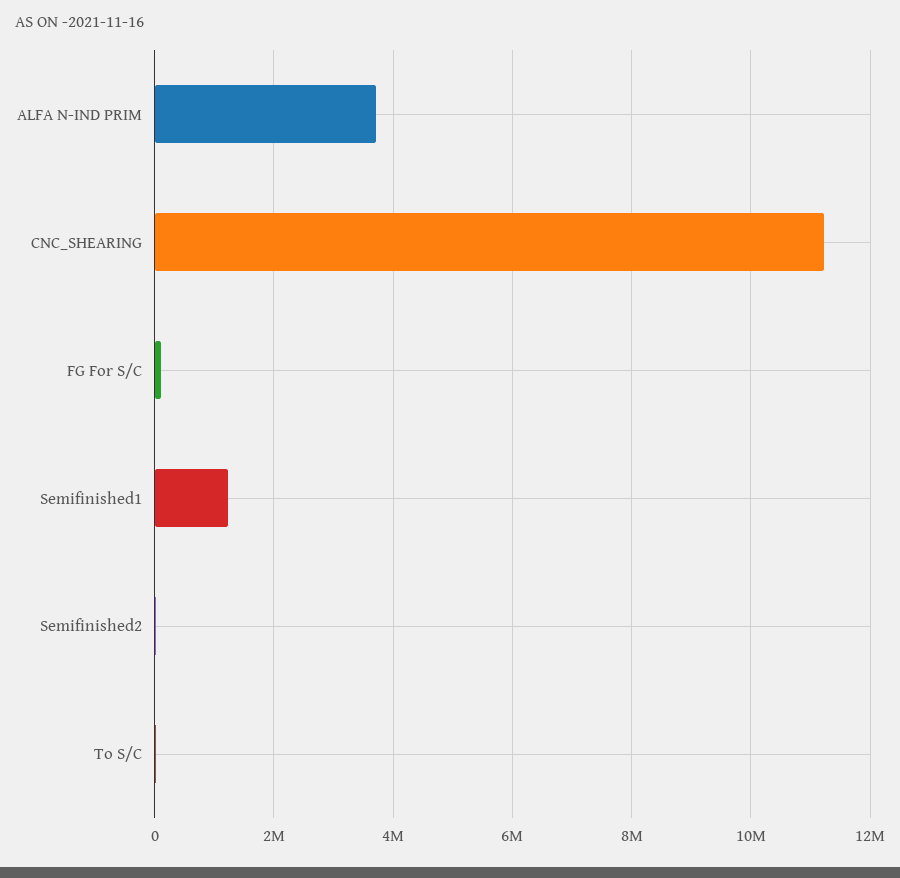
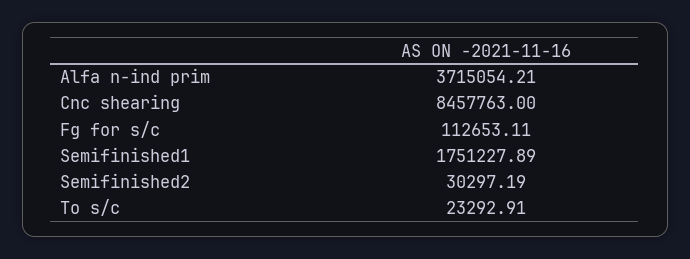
  {
    "ALFA N-IND PRIM": 3715054.21,
-   "CNC_SHEARING": 11200000,
+   "CNC_SHEARING": 8457763,
    "FG For S/C": 112653.11,
-   "Semifinished1": 1200000,
+   "Semifinished1": 1751227.89,
    "Semifinished2": 30297.19,
    "To S/C": 23292.91
  }

